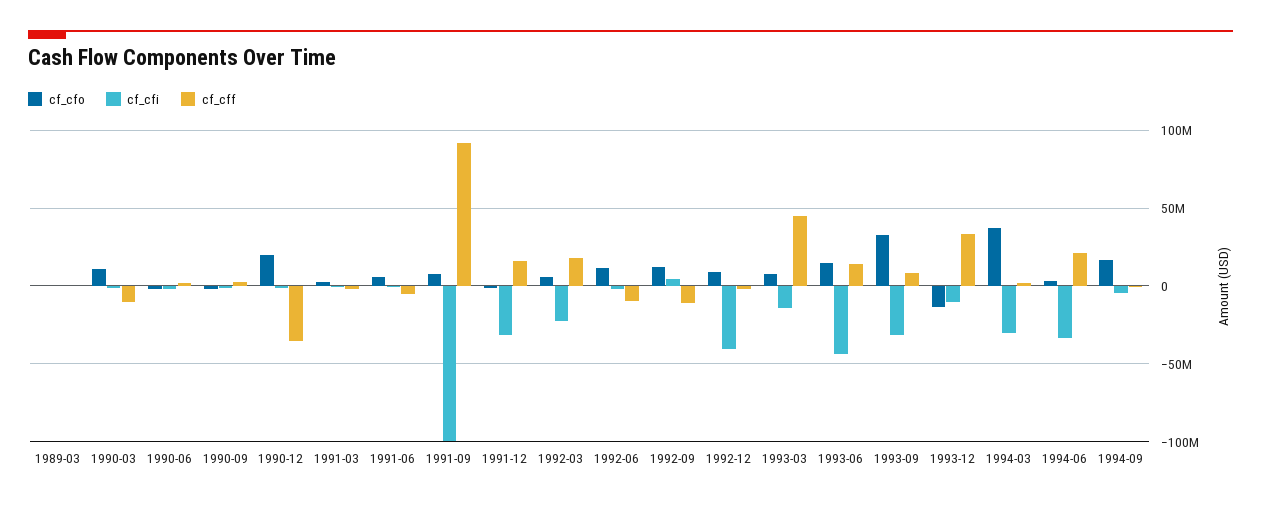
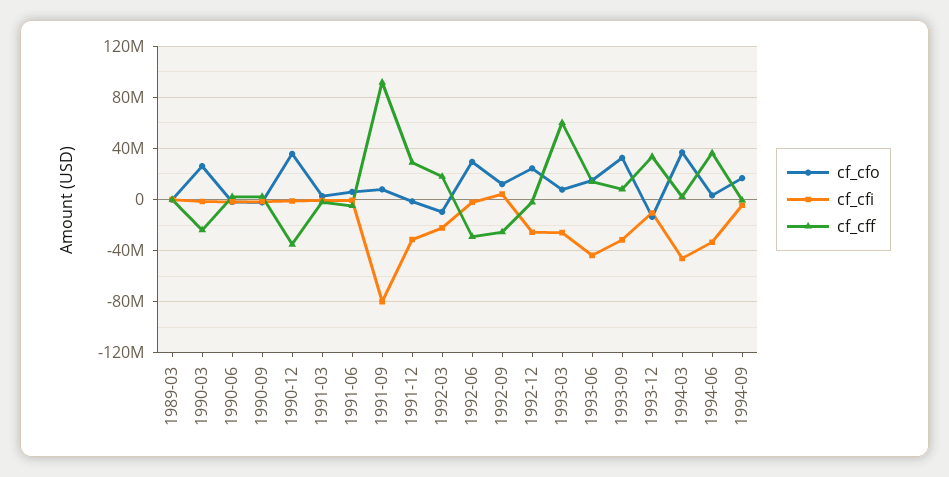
  {
    "cf_cfo": {
      "1989-03": 0,
-     "1990-03": 10000000,
+     "1990-03": 25000000,
      "1990-06": 0,
      "1990-09": 0,
-     "1990-12": 20000000,
+     "1990-12": 35000000,
      "1991-03": 5000000,
      "1991-06": 5000000,
      "1991-09": 10000000,
      "1991-12": 0,
-     "1992-03": 5000000,
+     "1992-03": -10000000,
-     "1992-06": 10000000,
+     "1992-06": 30000000,
      "1992-09": 10000000,
-     "1992-12": 10000000,
+     "1992-12": 25000000,
      "1993-03": 10000000,
      "1993-06": 15000000,
      "1993-09": 35000000,
      "1993-12": -15000000,
      "1994-03": 35000000,
      "1994-06": 5000000,
      "1994-09": 15000000
    },
    "cf_cfi": {
      "1989-03": 0,
      "1990-03": 0,
      "1990-06": 0,
      "1990-09": 0,
      "1990-12": 0,
      "1991-03": 0,
      "1991-06": 0,
-     "1991-09": -100000000,
+     "1991-09": -80000000,
      "1991-12": -30000000,
      "1992-03": -20000000,
      "1992-06": 0,
      "1992-09": 5000000,
-     "1992-12": -40000000,
+     "1992-12": -25000000,
-     "1993-03": -15000000,
+     "1993-03": -25000000,
      "1993-06": -45000000,
      "1993-09": -30000000,
      "1993-12": -10000000,
-     "1994-03": -30000000,
+     "1994-03": -45000000,
      "1994-06": -35000000,
      "1994-09": -5000000
    },
    "cf_cff": {
      "1989-03": 0,
-     "1990-03": -10000000,
+     "1990-03": -25000000,
      "1990-06": 0,
      "1990-09": 0,
      "1990-12": -35000000,
      "1991-03": 0,
      "1991-06": -5000000,
      "1991-09": 90000000,
-     "1991-12": 15000000,
+     "1991-12": 30000000,
      "1992-03": 20000000,
-     "1992-06": -10000000,
+     "1992-06": -30000000,
-     "1992-09": -10000000,
+     "1992-09": -25000000,
      "1992-12": 0,
-     "1993-03": 45000000,
+     "1993-03": 60000000,
      "1993-06": 15000000,
      "1993-09": 10000000,
      "1993-12": 35000000,
      "1994-03": 0,
-     "1994-06": 20000000,
+     "1994-06": 35000000,
      "1994-09": 0
    }
  }

